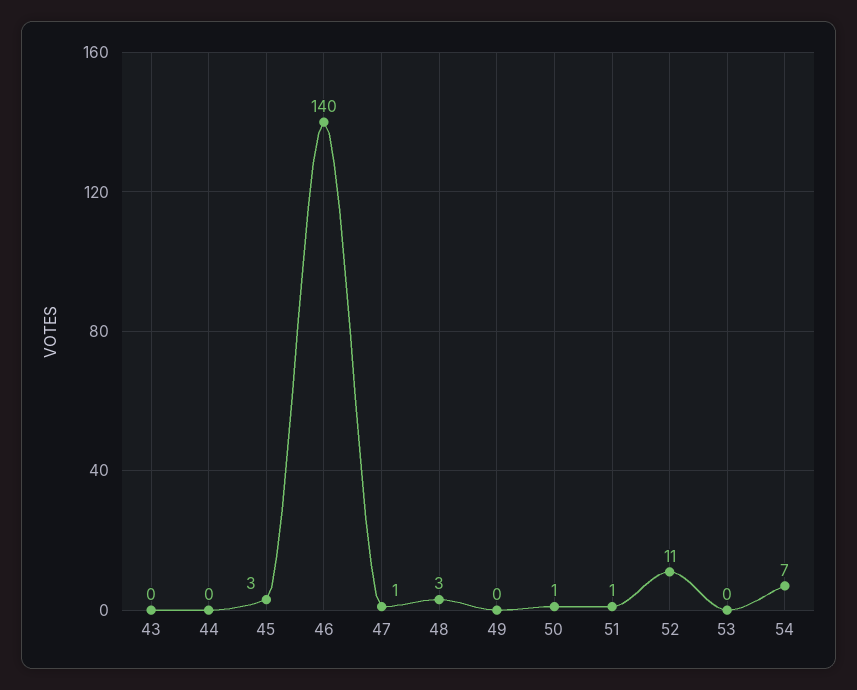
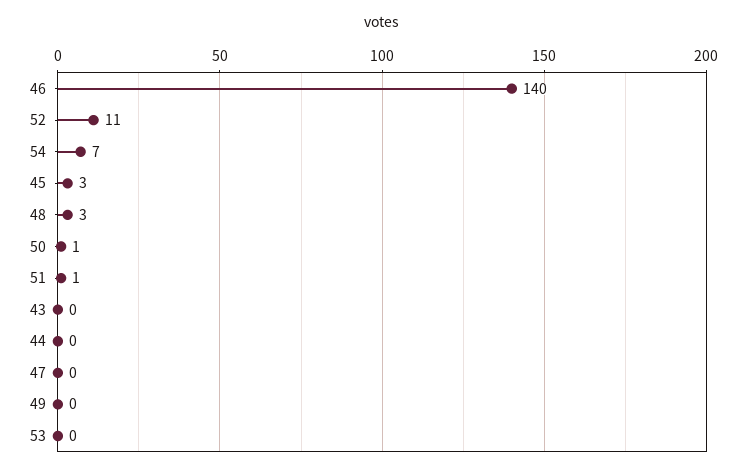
  {
    "43": 0,
    "44": 0,
    "45": 3,
    "46": 140,
-   "47": 1,
+   "47": 0,
    "48": 3,
    "49": 0,
    "50": 1,
    "51": 1,
    "52": 11,
    "53": 0,
    "54": 7
  }

